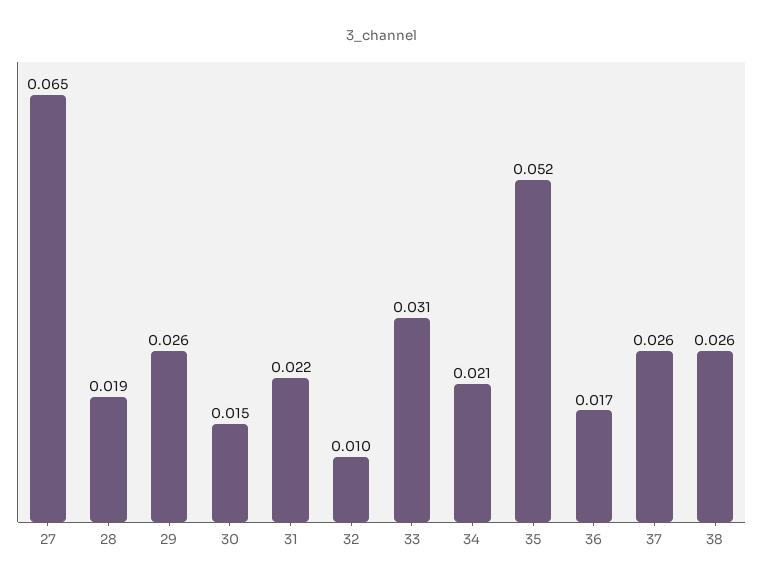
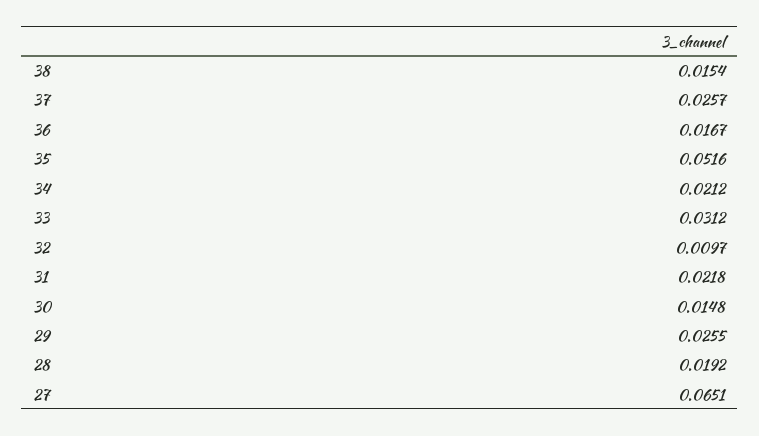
  {
    "27": 0.0651,
    "28": 0.0192,
    "29": 0.0255,
    "30": 0.0148,
    "31": 0.0218,
    "32": 0.0097,
    "33": 0.0312,
    "34": 0.0212,
    "35": 0.0516,
    "36": 0.0167,
    "37": 0.0257,
-   "38": 0.026
+   "38": 0.0154
  }

